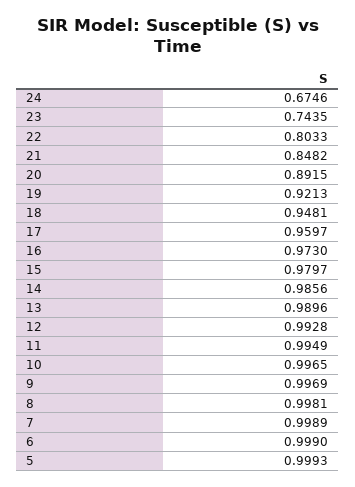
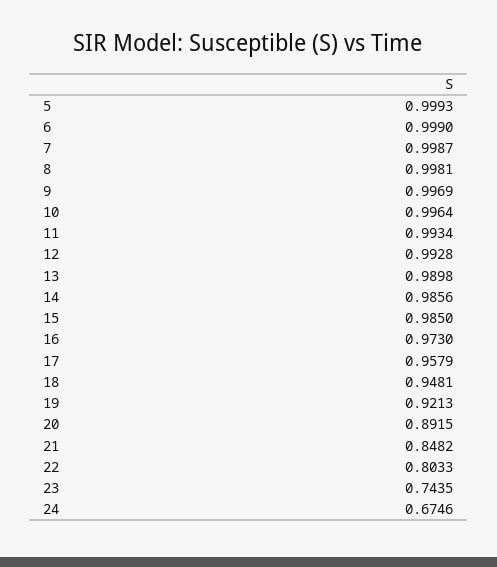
  {
    "24": 0.6746,
    "23": 0.7435,
    "22": 0.8033,
    "21": 0.8482,
    "20": 0.8915,
    "19": 0.9213,
    "18": 0.9481,
-   "17": 0.9597,
+   "17": 0.9579,
    "16": 0.973,
-   "15": 0.9797,
+   "15": 0.985,
    "14": 0.9856,
-   "13": 0.9896,
+   "13": 0.9898,
    "12": 0.9928,
-   "11": 0.9949,
+   "11": 0.9934,
-   "10": 0.9965,
+   "10": 0.9964,
    "9": 0.9969,
    "8": 0.9981,
-   "7": 0.9989,
+   "7": 0.9987,
    "6": 0.999,
    "5": 0.9993
  }

